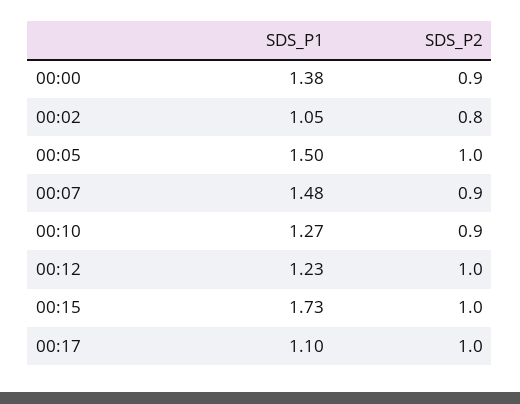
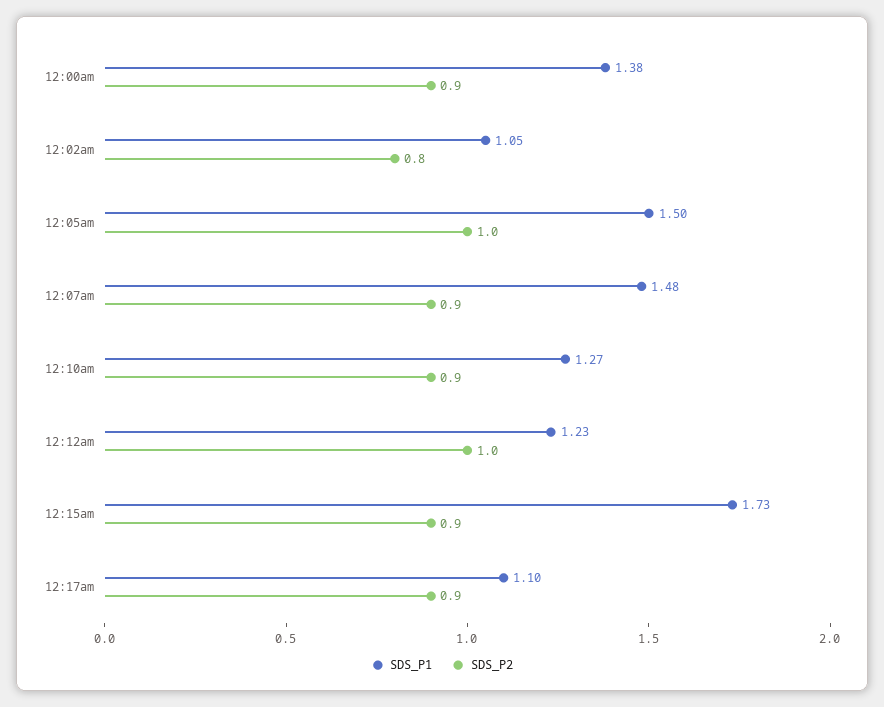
  {
    "SDS_P1": {
      "00:00": 1.38,
      "00:02": 1.05,
      "00:05": 1.5,
      "00:07": 1.48,
      "00:10": 1.27,
      "00:12": 1.23,
      "00:15": 1.73,
      "00:17": 1.1
    },
    "SDS_P2": {
      "00:00": 0.9,
      "00:02": 0.8,
      "00:05": 1,
      "00:07": 0.9,
      "00:10": 0.9,
      "00:12": 1,
-     "00:15": 1,
+     "00:15": 0.9,
-     "00:17": 1
+     "00:17": 0.9
    }
  }

